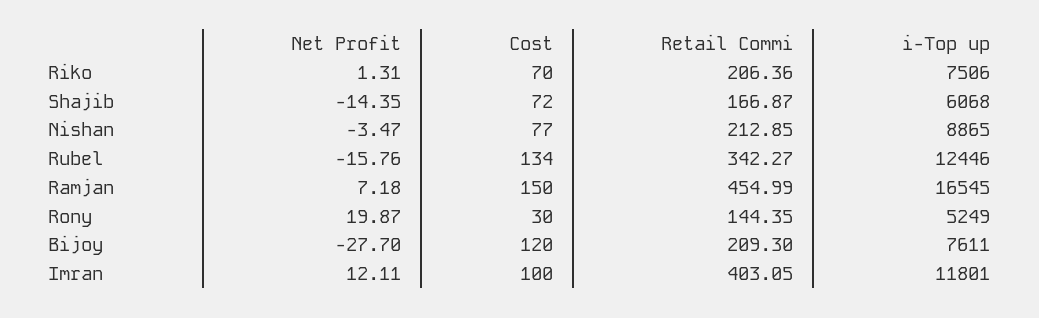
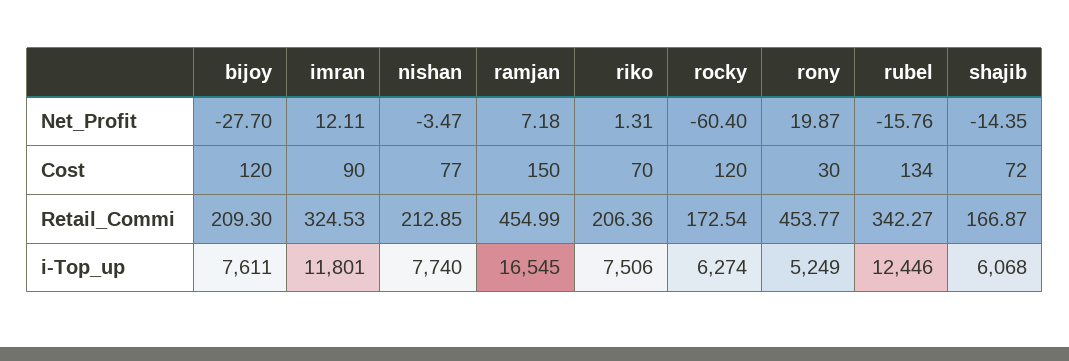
  {
    "Net Profit": {
      "Riko": 1.31,
      "Shajib": -14.35,
      "Nishan": -3.47,
      "Rubel": -15.76,
      "Ramjan": 7.18,
      "Rony": 19.87,
      "Bijoy": -27.7,
-     "Imran": 12.11
+     "Imran": 12.11,
+     "rocky": -60.4
    },
    "Cost": {
      "Riko": 70,
      "Shajib": 72,
      "Nishan": 77,
      "Rubel": 134,
      "Ramjan": 150,
      "Rony": 30,
      "Bijoy": 120,
-     "Imran": 100
+     "Imran": 90,
+     "rocky": 120
    },
    "Retail Commi": {
      "Riko": 206.36,
      "Shajib": 166.87,
      "Nishan": 212.85,
      "Rubel": 342.27,
      "Ramjan": 454.99,
-     "Rony": 144.35,
+     "Rony": 453.77,
      "Bijoy": 209.3,
-     "Imran": 403.05
+     "Imran": 324.53,
+     "rocky": 172.54
    },
    "i-Top up": {
      "Riko": 7506,
      "Shajib": 6068,
-     "Nishan": 8865,
+     "Nishan": 7740,
      "Rubel": 12446,
      "Ramjan": 16545,
      "Rony": 5249,
      "Bijoy": 7611,
-     "Imran": 11801
+     "Imran": 11801,
+     "rocky": 6274
    }
  }

